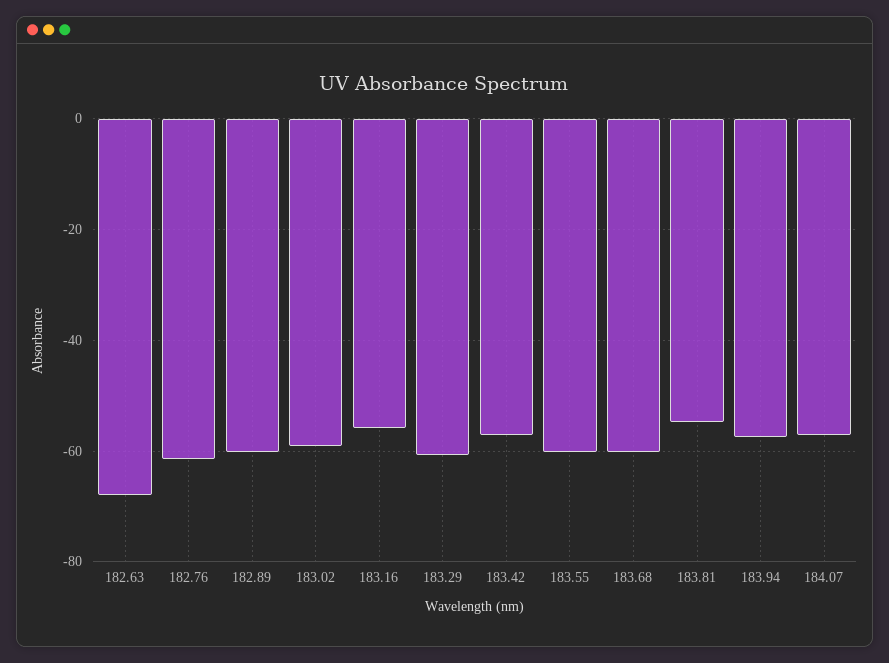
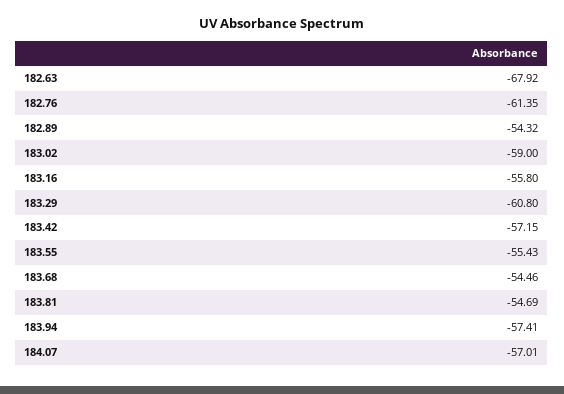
  {
    "182.63": -67.92,
    "182.76": -61.35,
-   "182.89": -60,
+   "182.89": -54.32,
    "183.02": -59,
    "183.16": -55.8,
    "183.29": -60.8,
    "183.42": -57.15,
-   "183.55": -60,
+   "183.55": -55.43,
-   "183.68": -60,
+   "183.68": -54.46,
    "183.81": -54.69,
    "183.94": -57.41,
    "184.07": -57.01
  }

